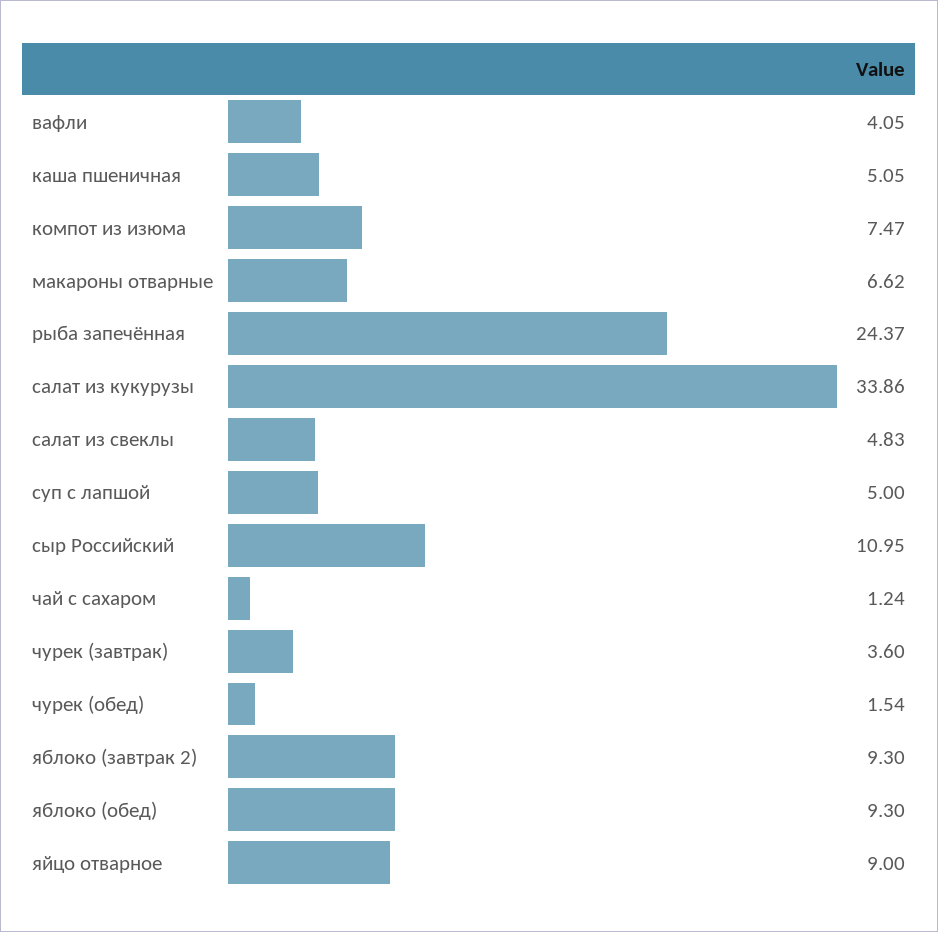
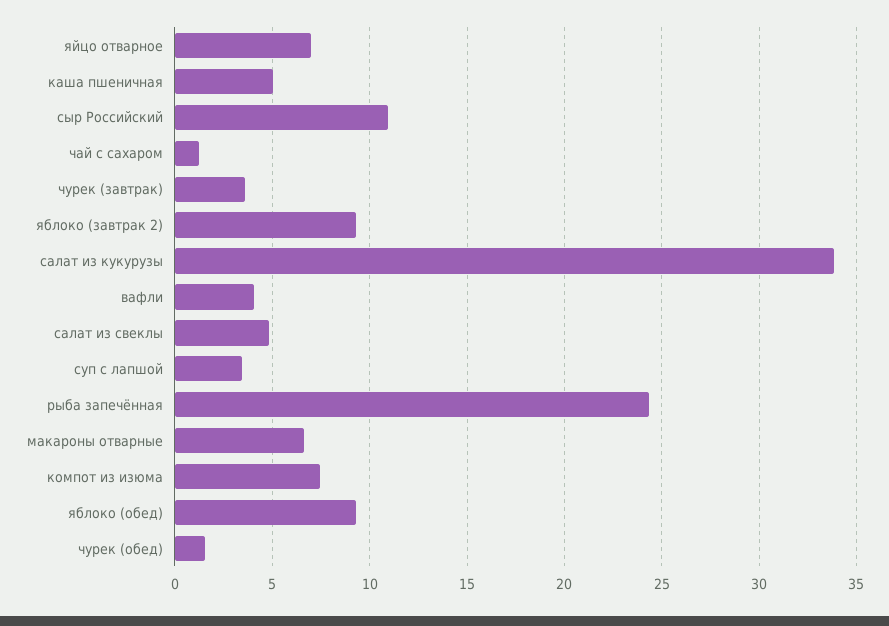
  {
    "вафли": 4.05,
    "каша пшеничная": 5.05,
    "компот из изюма": 7.47,
    "макароны отварные": 6.62,
    "рыба запечённая": 24.37,
    "салат из кукурузы": 33.86,
    "салат из свеклы": 4.83,
-   "суп с лапшой": 5,
+   "суп с лапшой": 3.5,
    "сыр Российский": 10.95,
    "чай с сахаром": 1.24,
    "чурек (завтрак)": 3.6,
    "чурек (обед)": 1.54,
    "яблоко (завтрак 2)": 9.3,
    "яблоко (обед)": 9.3,
-   "яйцо отварное": 9
+   "яйцо отварное": 7
  }

